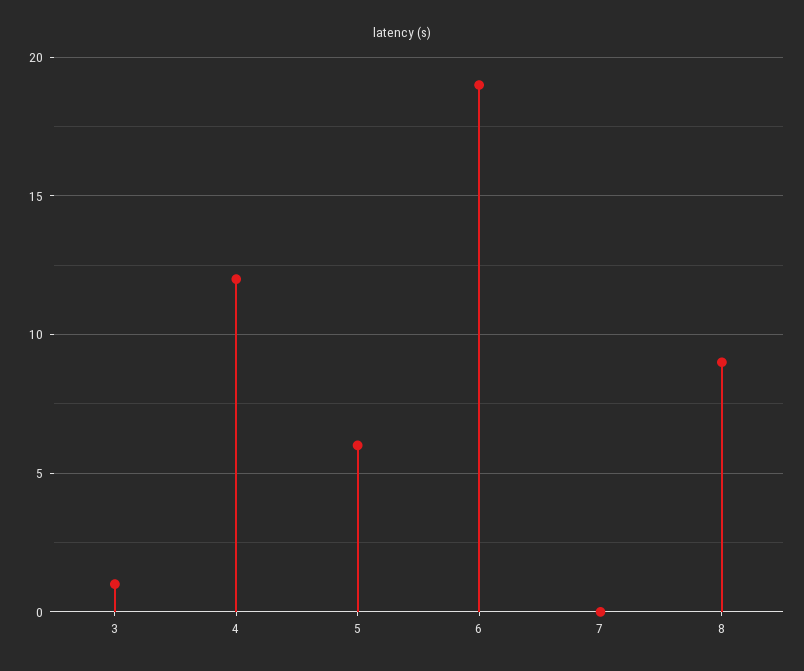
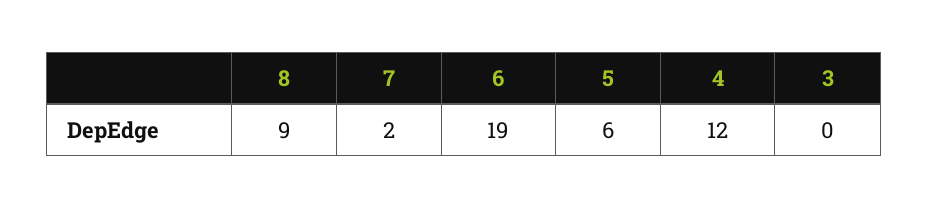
  {
-   "3": 1,
+   "3": 0,
    "4": 12,
    "5": 6,
    "6": 19,
-   "7": 0,
+   "7": 2,
    "8": 9
  }

